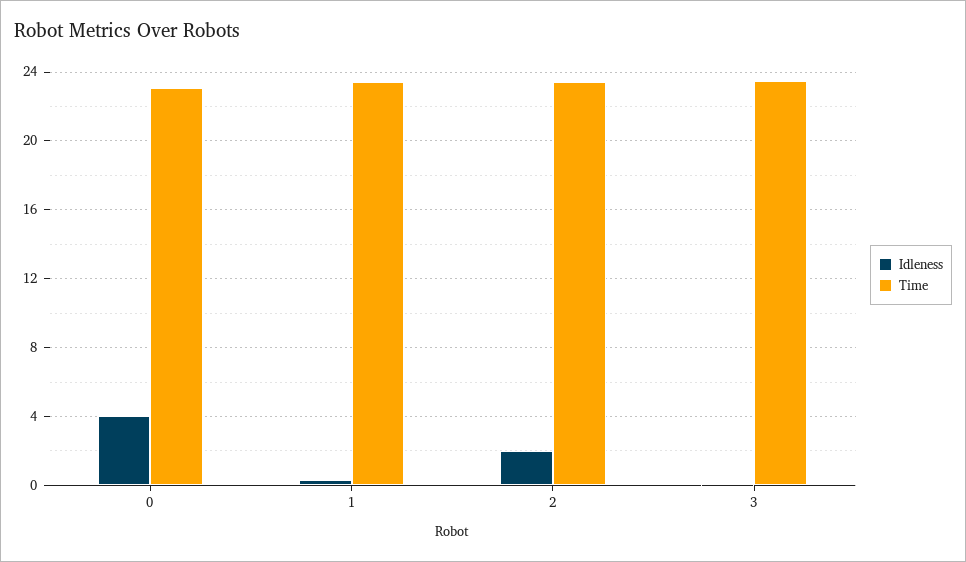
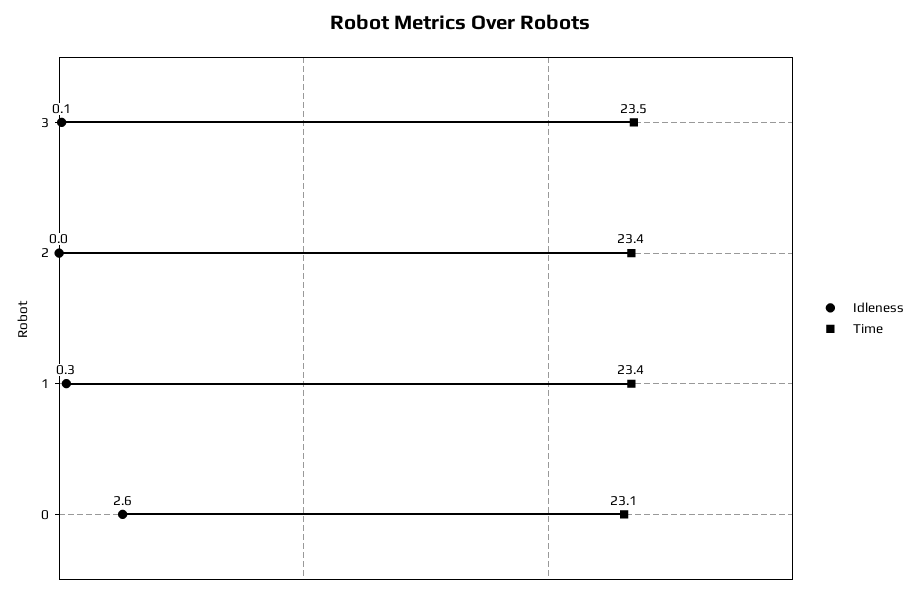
  {
    "Idleness": {
-     "0": 4,
+     "0": 2.6,
      "1": 0.3,
-     "2": 2,
+     "2": 0,
      "3": 0.1
    },
    "Time": {
      "0": 23.1,
      "1": 23.4,
      "2": 23.4,
      "3": 23.5
    }
  }

